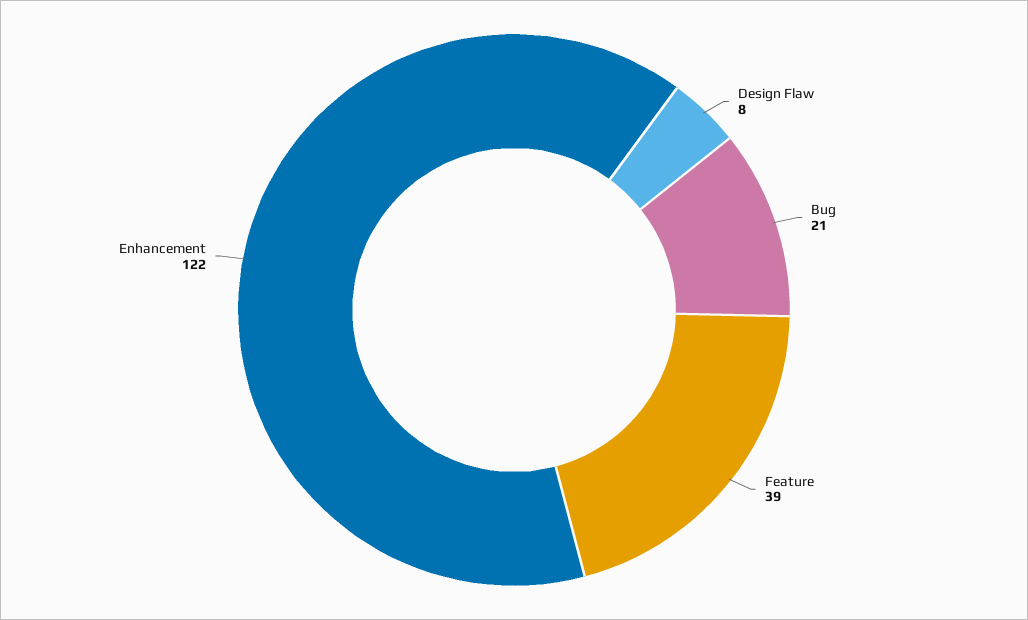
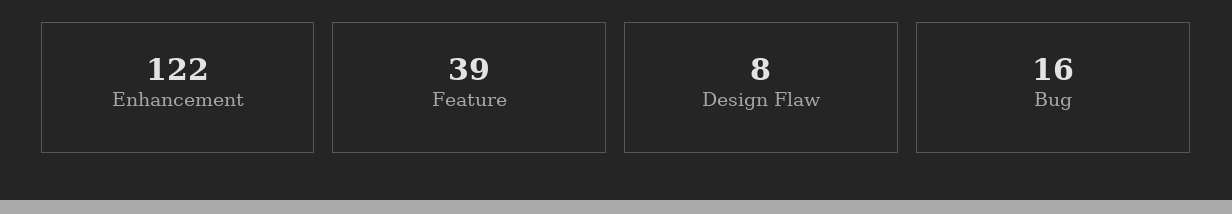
  {
    "Design Flaw": 8,
-   "Bug": 21,
+   "Bug": 16,
    "Feature": 39,
    "Enhancement": 122
  }

